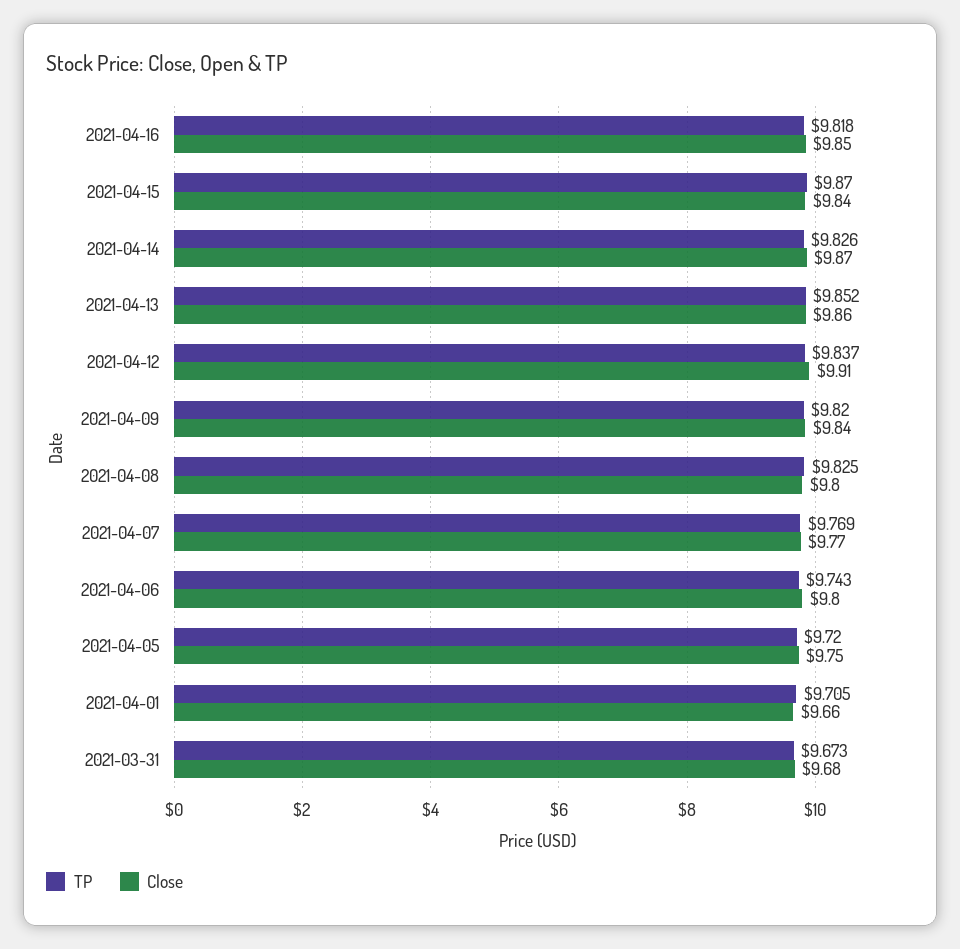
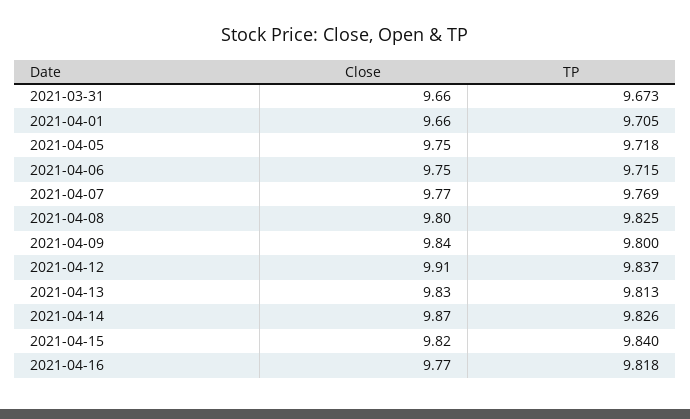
  {
    "TP": {
      "2021-04-16": 9.818,
-     "2021-04-15": 9.87,
+     "2021-04-15": 9.84,
      "2021-04-14": 9.826,
-     "2021-04-13": 9.852,
+     "2021-04-13": 9.813,
      "2021-04-12": 9.837,
-     "2021-04-09": 9.82,
+     "2021-04-09": 9.8,
      "2021-04-08": 9.825,
      "2021-04-07": 9.769,
-     "2021-04-06": 9.743,
+     "2021-04-06": 9.715,
-     "2021-04-05": 9.72,
+     "2021-04-05": 9.718,
      "2021-04-01": 9.705,
      "2021-03-31": 9.673
    },
    "Close": {
-     "2021-04-16": 9.85,
+     "2021-04-16": 9.77,
-     "2021-04-15": 9.84,
+     "2021-04-15": 9.82,
      "2021-04-14": 9.87,
-     "2021-04-13": 9.86,
+     "2021-04-13": 9.83,
      "2021-04-12": 9.91,
      "2021-04-09": 9.84,
      "2021-04-08": 9.8,
      "2021-04-07": 9.77,
-     "2021-04-06": 9.8,
+     "2021-04-06": 9.75,
      "2021-04-05": 9.75,
      "2021-04-01": 9.66,
-     "2021-03-31": 9.68
+     "2021-03-31": 9.66
    }
  }

